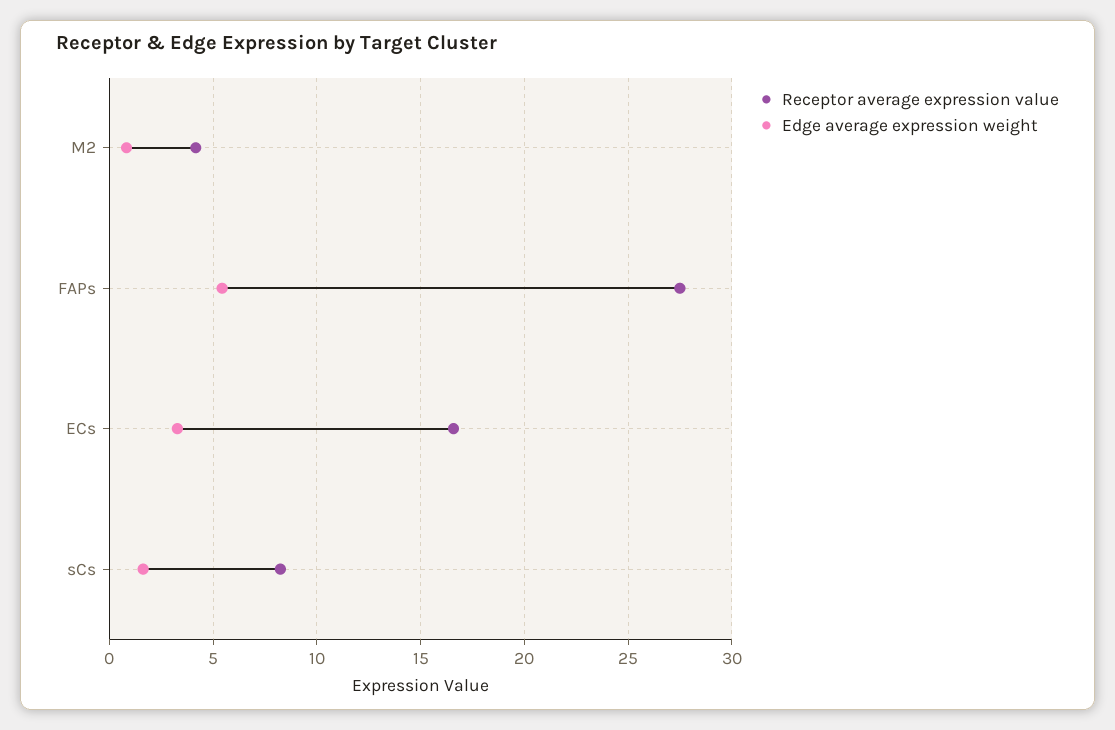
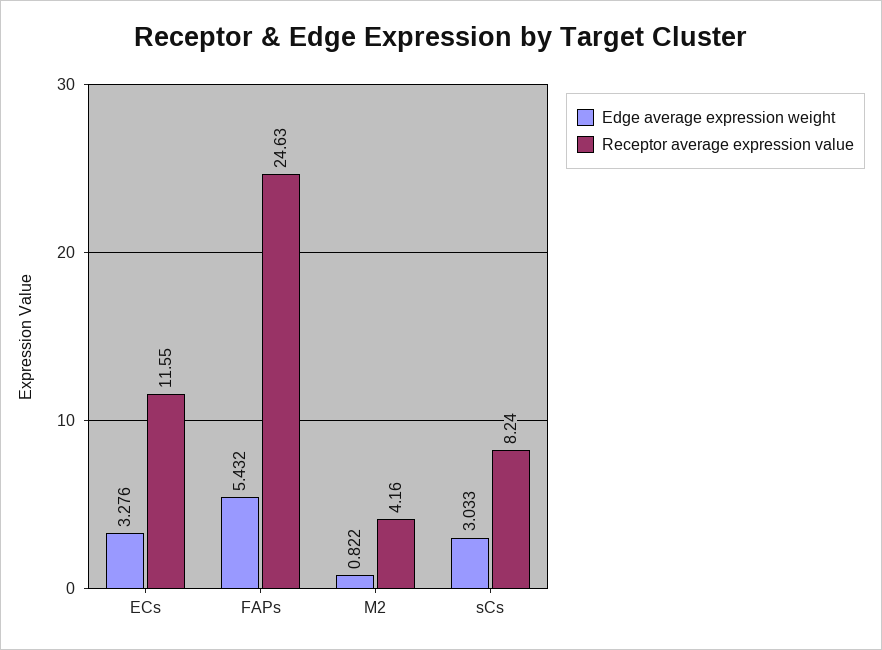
  {
    "Receptor average expression value": {
      "M2": 4.16,
-     "FAPs": 27.5,
+     "FAPs": 24.63,
-     "ECs": 16.5,
+     "ECs": 11.55,
      "sCs": 8.24
    },
    "Edge average expression weight": {
      "M2": 0.822,
      "FAPs": 5.432,
      "ECs": 3.276,
-     "sCs": 1.5
+     "sCs": 3.033
    }
  }

